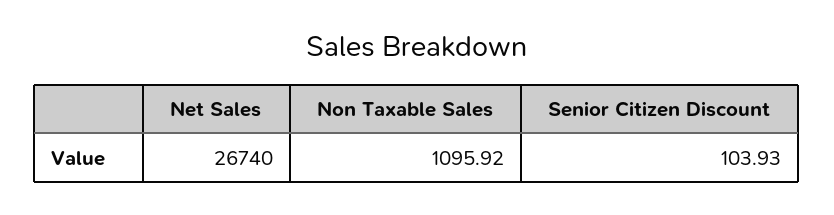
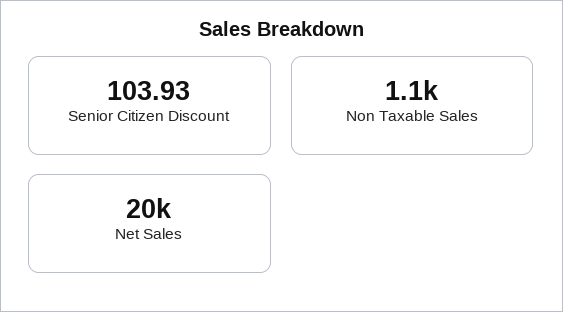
  {
-   "Net Sales": 26740,
+   "Net Sales": 20000,
    "Non Taxable Sales": 1095.92,
    "Senior Citizen Discount": 103.93
  }

